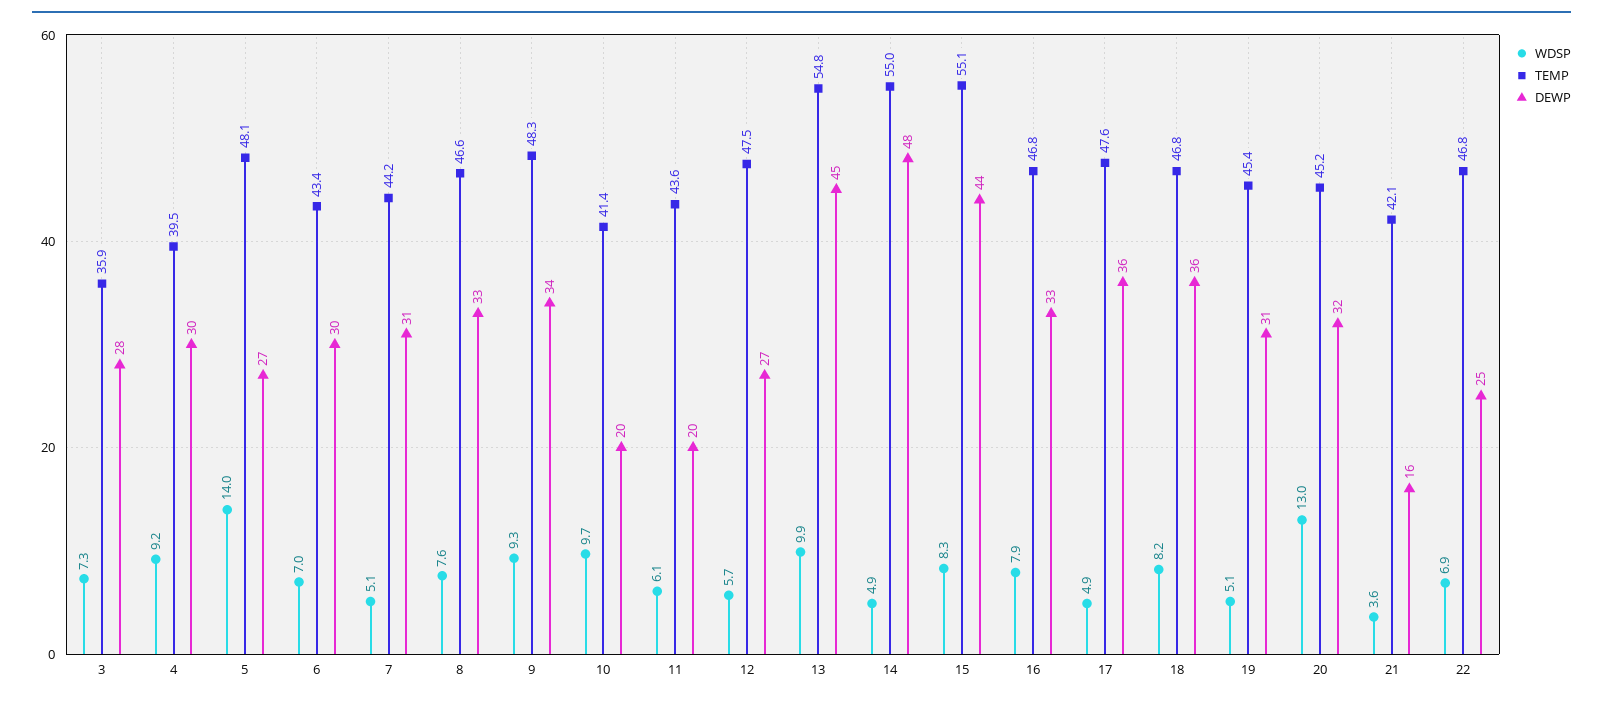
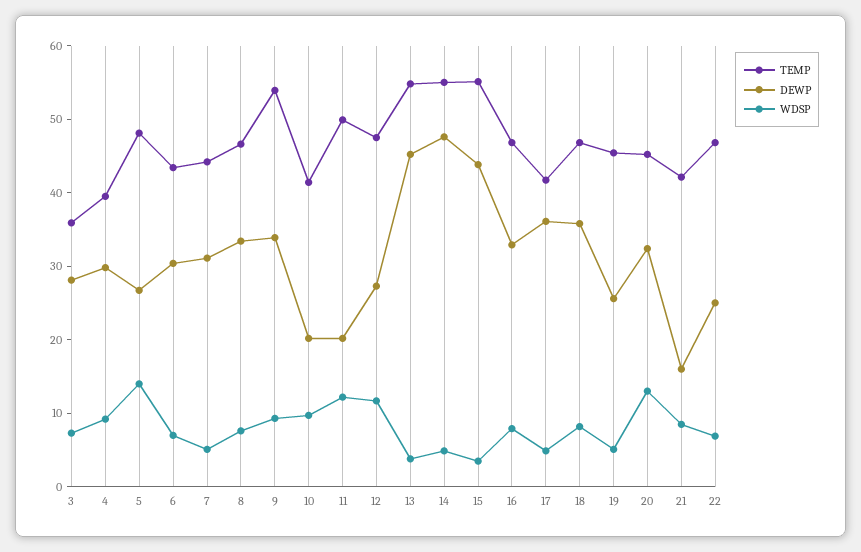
  {
    "WDSP": {
      "3": 7.3,
      "4": 9.2,
      "5": 14,
      "6": 7,
      "7": 5.1,
      "8": 7.6,
      "9": 9.3,
      "10": 9.7,
-     "11": 6.1,
+     "11": 12,
-     "12": 5.7,
+     "12": 12,
-     "13": 9.9,
+     "13": 4,
      "14": 4.9,
-     "15": 8.3,
+     "15": 4,
      "16": 7.9,
      "17": 4.9,
      "18": 8.2,
      "19": 5.1,
      "20": 13,
-     "21": 3.6,
+     "21": 8,
      "22": 6.9
    },
    "TEMP": {
      "3": 35.9,
      "4": 39.5,
      "5": 48.1,
      "6": 43.4,
      "7": 44.2,
      "8": 46.6,
-     "9": 48.3,
+     "9": 54,
      "10": 41.4,
-     "11": 43.6,
+     "11": 50,
      "12": 47.5,
      "13": 54.8,
      "14": 55,
      "15": 55.1,
      "16": 46.8,
-     "17": 47.6,
+     "17": 42,
      "18": 46.8,
      "19": 45.4,
      "20": 45.2,
      "21": 42.1,
      "22": 46.8
    },
    "DEWP": {
      "3": 28,
      "4": 30,
      "5": 27,
      "6": 30,
      "7": 31,
      "8": 33,
      "9": 34,
      "10": 20,
      "11": 20,
      "12": 27,
      "13": 45,
      "14": 48,
      "15": 44,
      "16": 33,
      "17": 36,
      "18": 36,
-     "19": 31,
+     "19": 26,
      "20": 32,
      "21": 16,
      "22": 25
    }
  }

